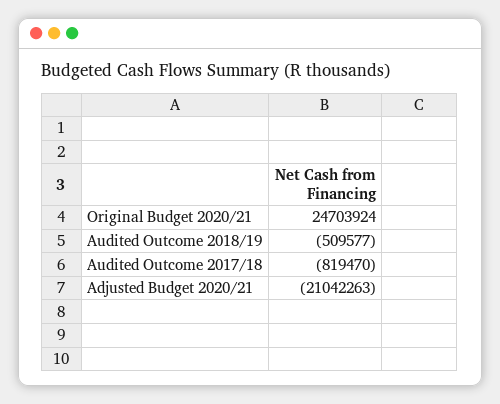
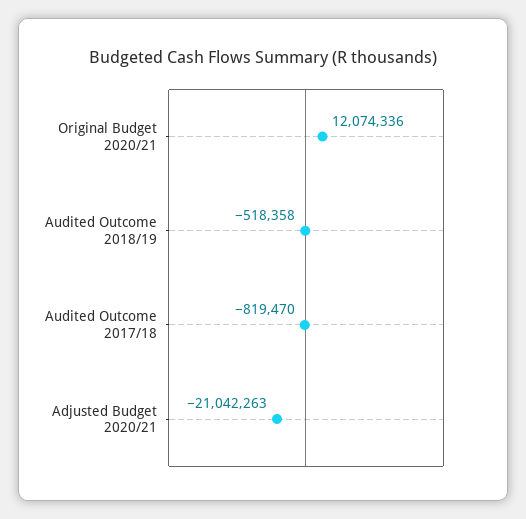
  {
-   "Original Budget 2020/21": 24703924,
+   "Original Budget 2020/21": 12074336,
-   "Audited Outcome 2018/19": -509577,
+   "Audited Outcome 2018/19": -518358,
    "Audited Outcome 2017/18": -819470,
    "Adjusted Budget 2020/21": -21042263
  }

